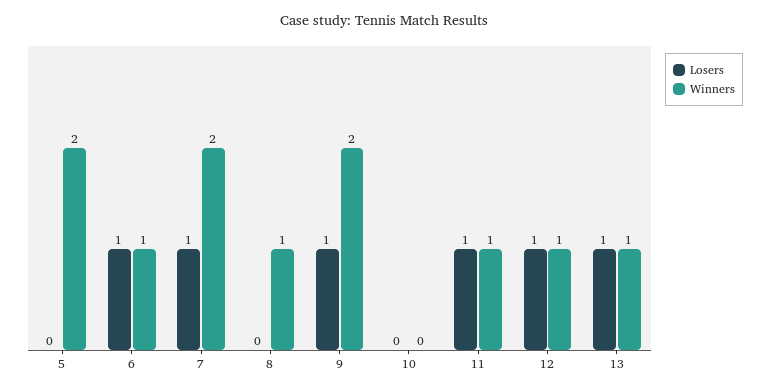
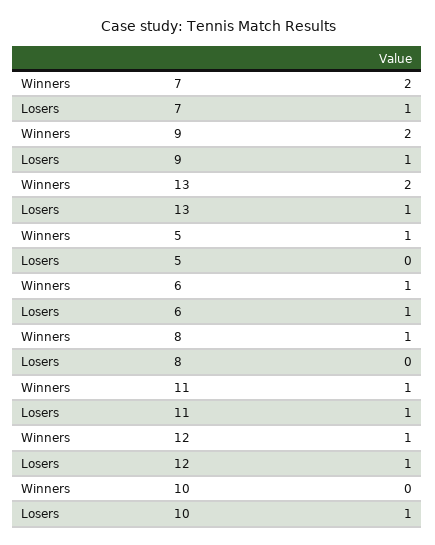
  {
    "Losers": {
      "5": 0,
      "6": 1,
      "7": 1,
      "8": 0,
      "9": 1,
-     "10": 0,
+     "10": 1,
      "11": 1,
      "12": 1,
      "13": 1
    },
    "Winners": {
-     "5": 2,
+     "5": 1,
      "6": 1,
      "7": 2,
      "8": 1,
      "9": 2,
      "10": 0,
      "11": 1,
      "12": 1,
-     "13": 1
+     "13": 2
    }
  }

